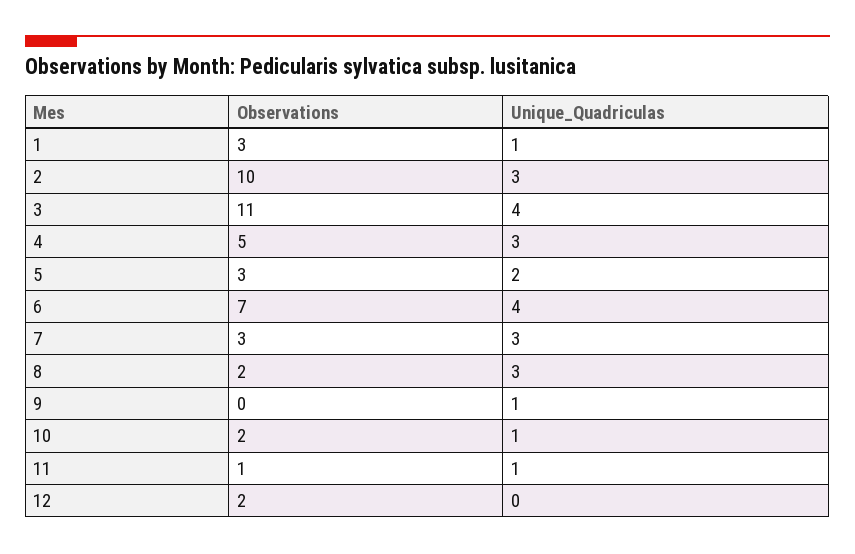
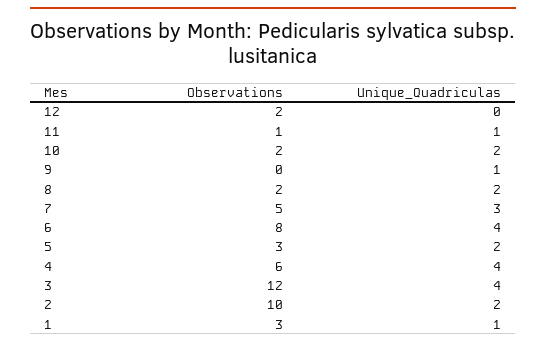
  {
    "Observations": {
      "1": 3,
      "2": 10,
-     "3": 11,
+     "3": 12,
-     "4": 5,
+     "4": 6,
      "5": 3,
-     "6": 7,
+     "6": 8,
-     "7": 3,
+     "7": 5,
      "8": 2,
      "9": 0,
      "10": 2,
      "11": 1,
      "12": 2
    },
    "Unique_Quadriculas": {
      "1": 1,
-     "2": 3,
+     "2": 2,
      "3": 4,
-     "4": 3,
+     "4": 4,
      "5": 2,
      "6": 4,
      "7": 3,
-     "8": 3,
+     "8": 2,
      "9": 1,
-     "10": 1,
+     "10": 2,
      "11": 1,
      "12": 0
    }
  }

